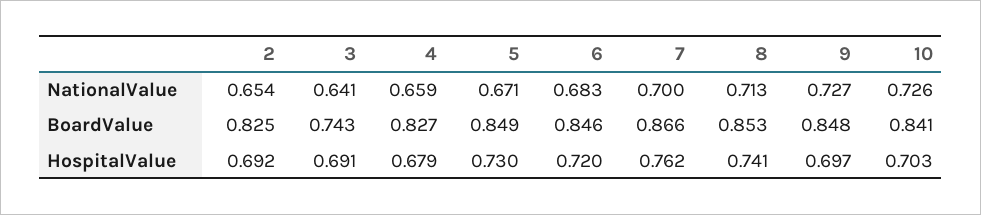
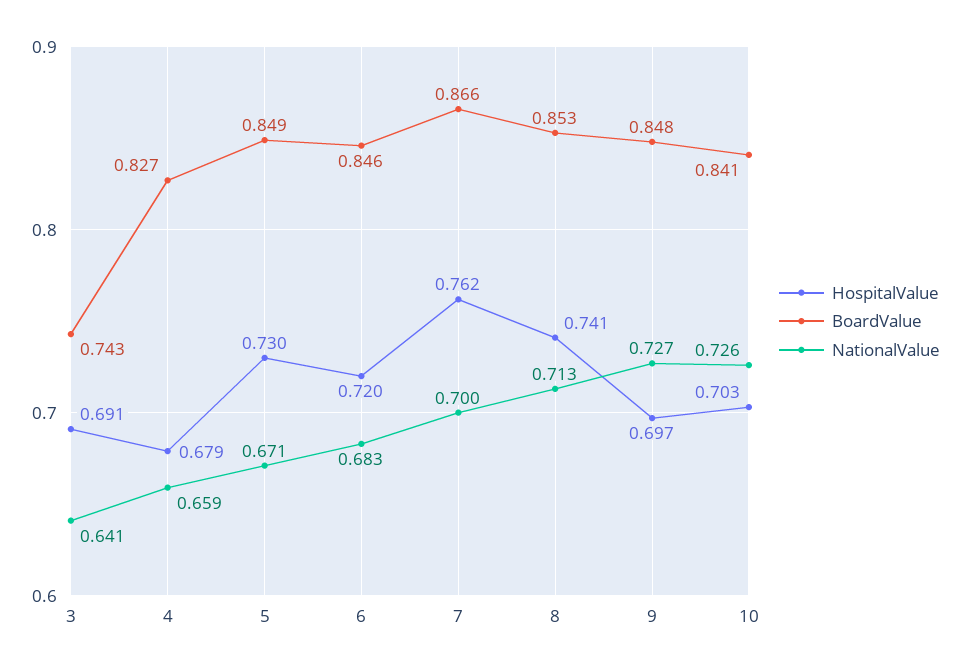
  {
    "NationalValue": {
-     "2": 0.654,
      "3": 0.641,
      "4": 0.659,
      "5": 0.671,
      "6": 0.683,
      "7": 0.7,
      "8": 0.713,
      "9": 0.727,
      "10": 0.726
    },
    "BoardValue": {
-     "2": 0.825,
      "3": 0.743,
      "4": 0.827,
      "5": 0.849,
      "6": 0.846,
      "7": 0.866,
      "8": 0.853,
      "9": 0.848,
      "10": 0.841
    },
    "HospitalValue": {
-     "2": 0.692,
      "3": 0.691,
      "4": 0.679,
      "5": 0.73,
      "6": 0.72,
      "7": 0.762,
      "8": 0.741,
      "9": 0.697,
      "10": 0.703
    }
  }

